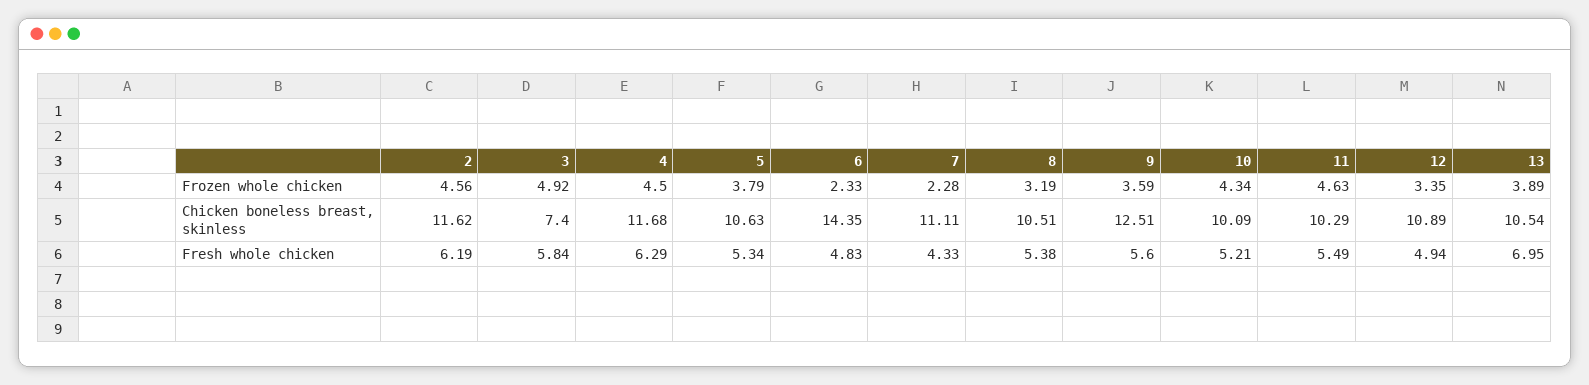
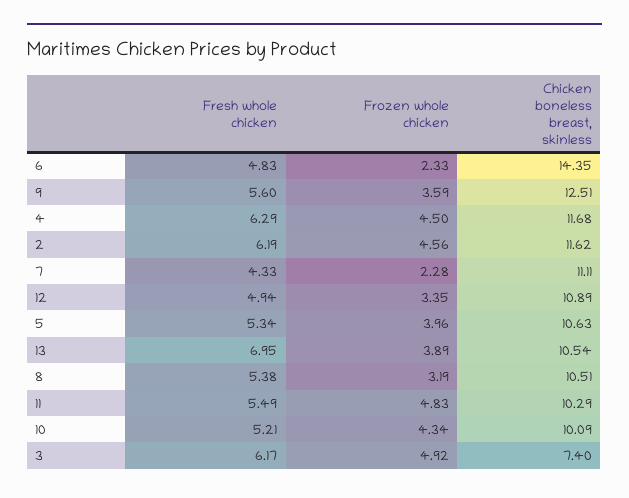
  {
    "2": {
      "Frozen whole chicken": 4.56,
      "Chicken boneless breast, skinless": 11.62,
      "Fresh whole chicken": 6.19
    },
    "3": {
      "Frozen whole chicken": 4.92,
      "Chicken boneless breast, skinless": 7.4,
-     "Fresh whole chicken": 5.84
+     "Fresh whole chicken": 6.17
    },
    "4": {
      "Frozen whole chicken": 4.5,
      "Chicken boneless breast, skinless": 11.68,
      "Fresh whole chicken": 6.29
    },
    "5": {
-     "Frozen whole chicken": 3.79,
+     "Frozen whole chicken": 3.96,
      "Chicken boneless breast, skinless": 10.63,
      "Fresh whole chicken": 5.34
    },
    "6": {
      "Frozen whole chicken": 2.33,
      "Chicken boneless breast, skinless": 14.35,
      "Fresh whole chicken": 4.83
    },
    "7": {
      "Frozen whole chicken": 2.28,
      "Chicken boneless breast, skinless": 11.11,
      "Fresh whole chicken": 4.33
    },
    "8": {
      "Frozen whole chicken": 3.19,
      "Chicken boneless breast, skinless": 10.51,
      "Fresh whole chicken": 5.38
    },
    "9": {
      "Frozen whole chicken": 3.59,
      "Chicken boneless breast, skinless": 12.51,
      "Fresh whole chicken": 5.6
    },
    "10": {
      "Frozen whole chicken": 4.34,
      "Chicken boneless breast, skinless": 10.09,
      "Fresh whole chicken": 5.21
    },
    "11": {
-     "Frozen whole chicken": 4.63,
+     "Frozen whole chicken": 4.83,
      "Chicken boneless breast, skinless": 10.29,
      "Fresh whole chicken": 5.49
    },
    "12": {
      "Frozen whole chicken": 3.35,
      "Chicken boneless breast, skinless": 10.89,
      "Fresh whole chicken": 4.94
    },
    "13": {
      "Frozen whole chicken": 3.89,
      "Chicken boneless breast, skinless": 10.54,
      "Fresh whole chicken": 6.95
    }
  }

